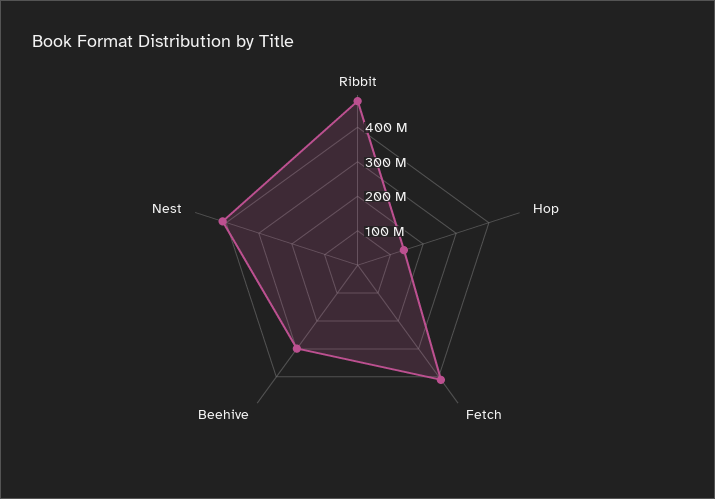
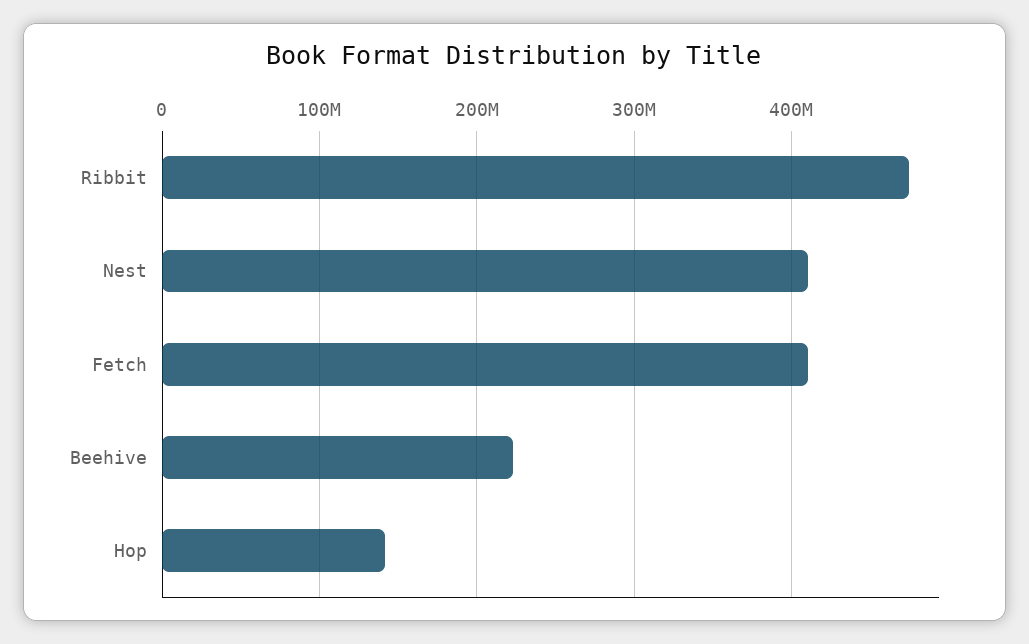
  {
    "Ribbit": 470000000,
    "Hop": 140000000,
    "Fetch": 410000000,
-   "Beehive": 300000000,
+   "Beehive": 220000000,
    "Nest": 410000000
  }

